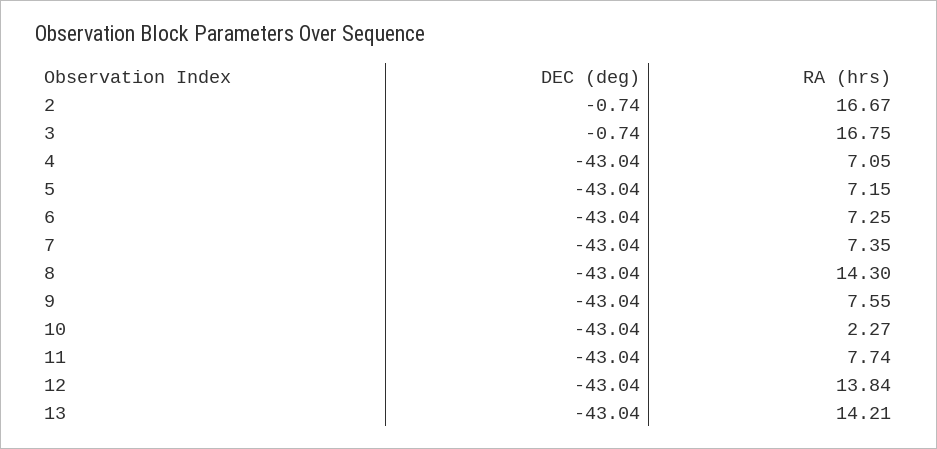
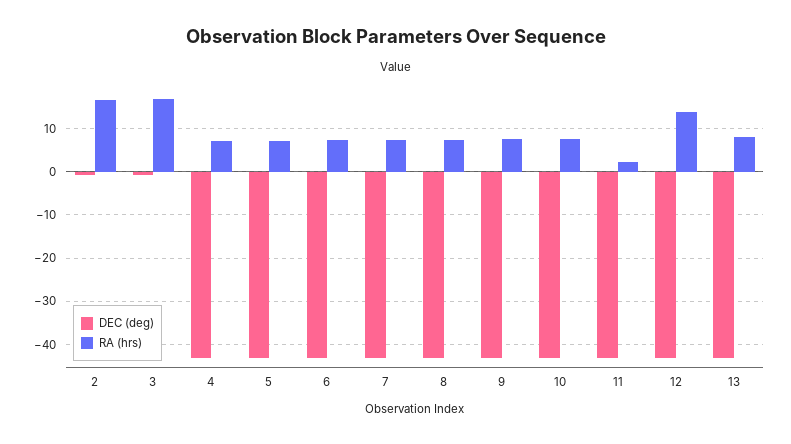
  {
    "DEC (deg)": {
      "2": -0.74,
      "3": -0.74,
      "4": -43.04,
      "5": -43.04,
      "6": -43.04,
      "7": -43.04,
      "8": -43.04,
      "9": -43.04,
      "10": -43.04,
      "11": -43.04,
      "12": -43.04,
      "13": -43.04
    },
    "RA (hrs)": {
      "2": 16.67,
      "3": 16.75,
      "4": 7.05,
      "5": 7.15,
      "6": 7.25,
      "7": 7.35,
-     "8": 14.3,
+     "8": 8,
      "9": 7.55,
-     "10": 2.27,
+     "10": 8,
-     "11": 7.74,
+     "11": 2,
      "12": 13.84,
-     "13": 14.21
+     "13": 8
    }
  }

